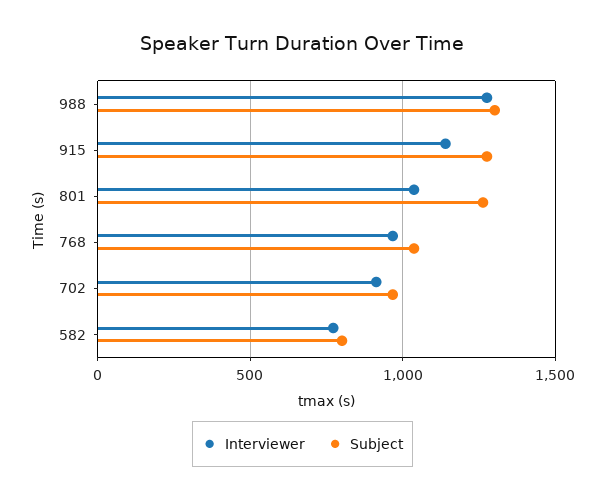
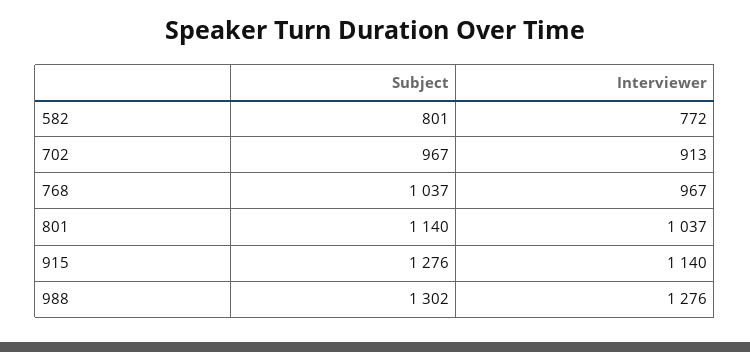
  {
    "Interviewer": {
      "988": 1276,
      "915": 1140,
      "801": 1037,
      "768": 967,
      "702": 913,
      "582": 772
    },
    "Subject": {
      "988": 1302,
      "915": 1276,
-     "801": 1250,
+     "801": 1140,
      "768": 1037,
      "702": 967,
      "582": 801
    }
  }

